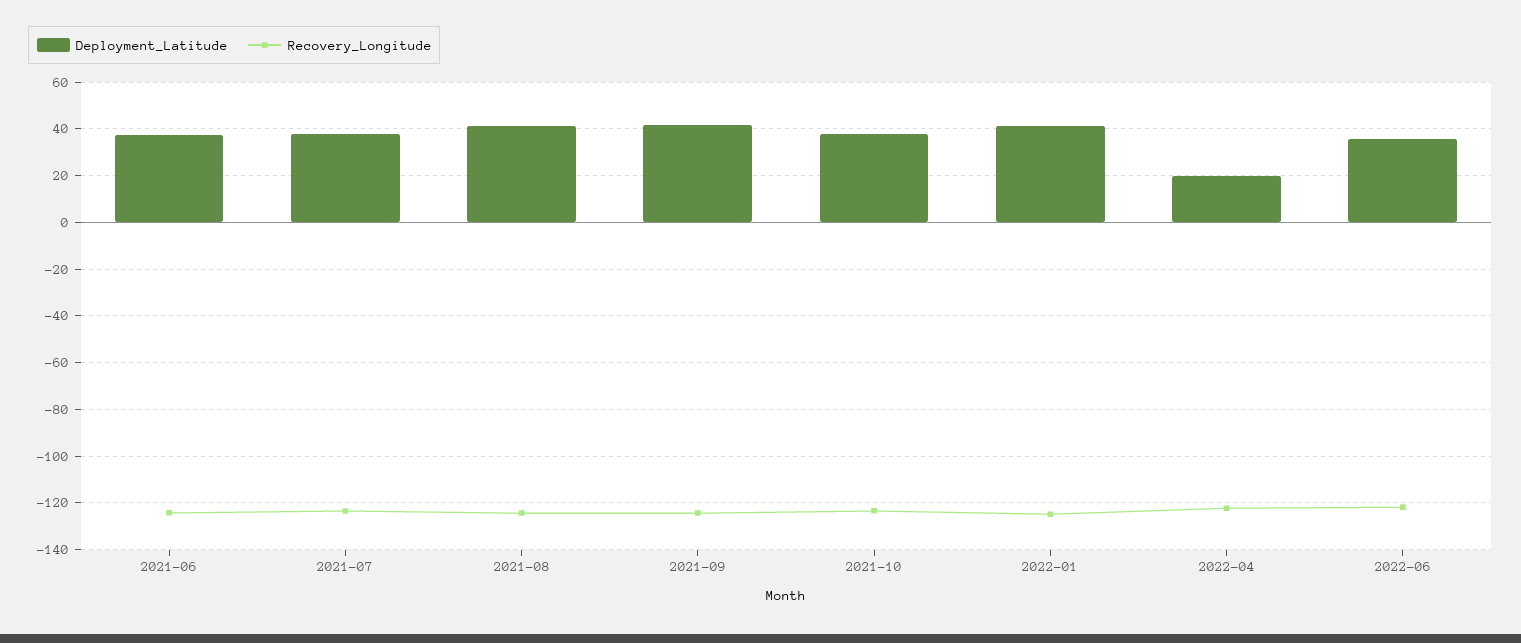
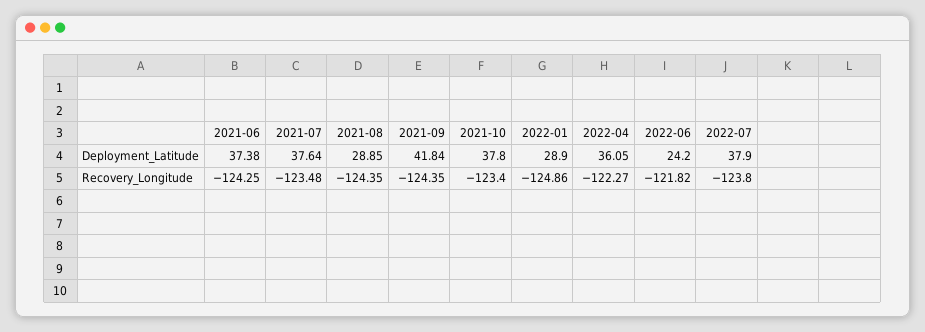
  {
    "Deployment_Latitude": {
      "2021-06": 37.38,
      "2021-07": 37.64,
-     "2021-08": 40,
+     "2021-08": 28.85,
      "2021-09": 41.84,
      "2021-10": 37.8,
-     "2022-01": 40,
+     "2022-01": 28.9,
-     "2022-04": 20,
+     "2022-04": 36.05,
-     "2022-06": 35
+     "2022-06": 24.2,
+     "2022-07": 37.9
    },
    "Recovery_Longitude": {
      "2021-06": -124.25,
      "2021-07": -123.48,
      "2021-08": -124.35,
      "2021-09": -124.35,
      "2021-10": -123.4,
      "2022-01": -124.86,
      "2022-04": -122.27,
-     "2022-06": -121.82
+     "2022-06": -121.82,
+     "2022-07": -123.8
    }
  }

